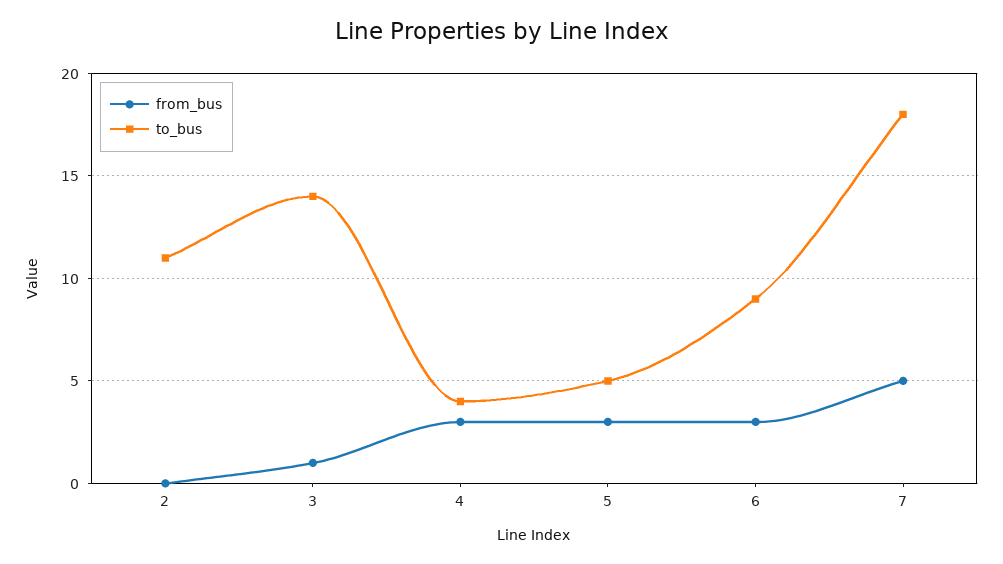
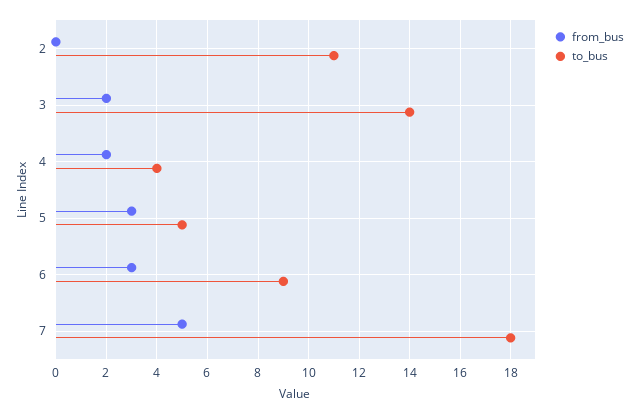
  {
    "from_bus": {
      "2": 0,
-     "3": 1,
+     "3": 2,
-     "4": 3,
+     "4": 2,
      "5": 3,
      "6": 3,
      "7": 5
    },
    "to_bus": {
      "2": 11,
      "3": 14,
      "4": 4,
      "5": 5,
      "6": 9,
      "7": 18
    }
  }

